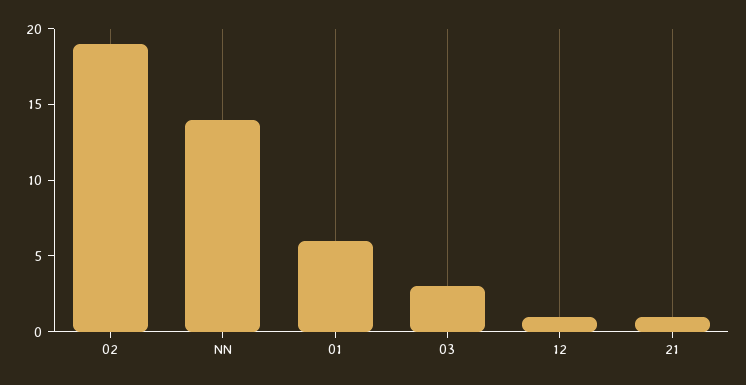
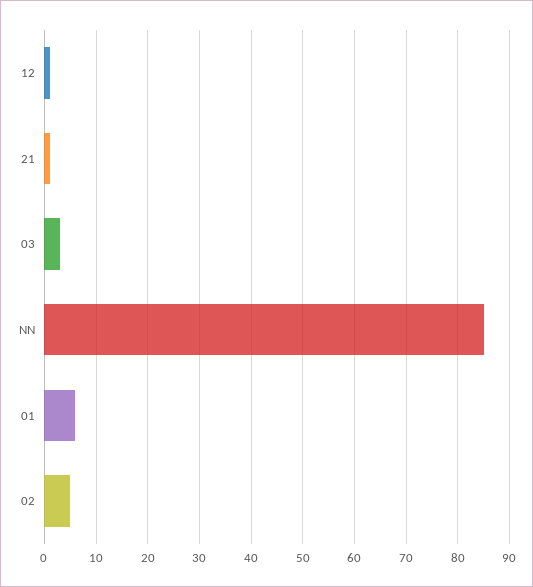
  {
-   "02": 19,
+   "02": 5,
-   "NN": 14,
+   "NN": 85,
    "01": 6,
    "03": 3,
    "12": 1,
    "21": 1
  }

